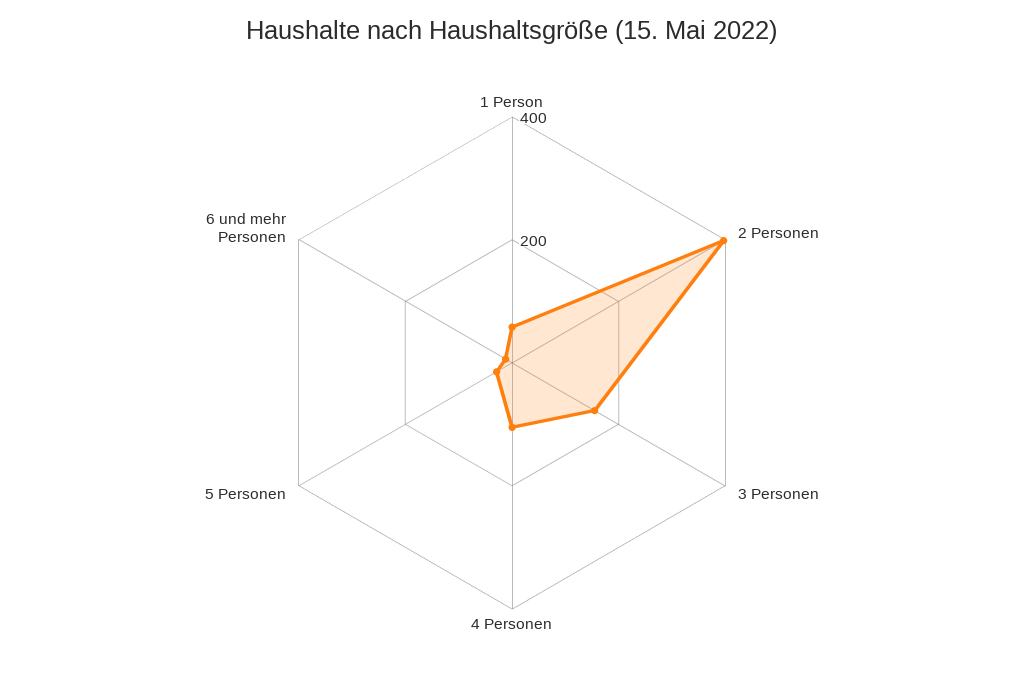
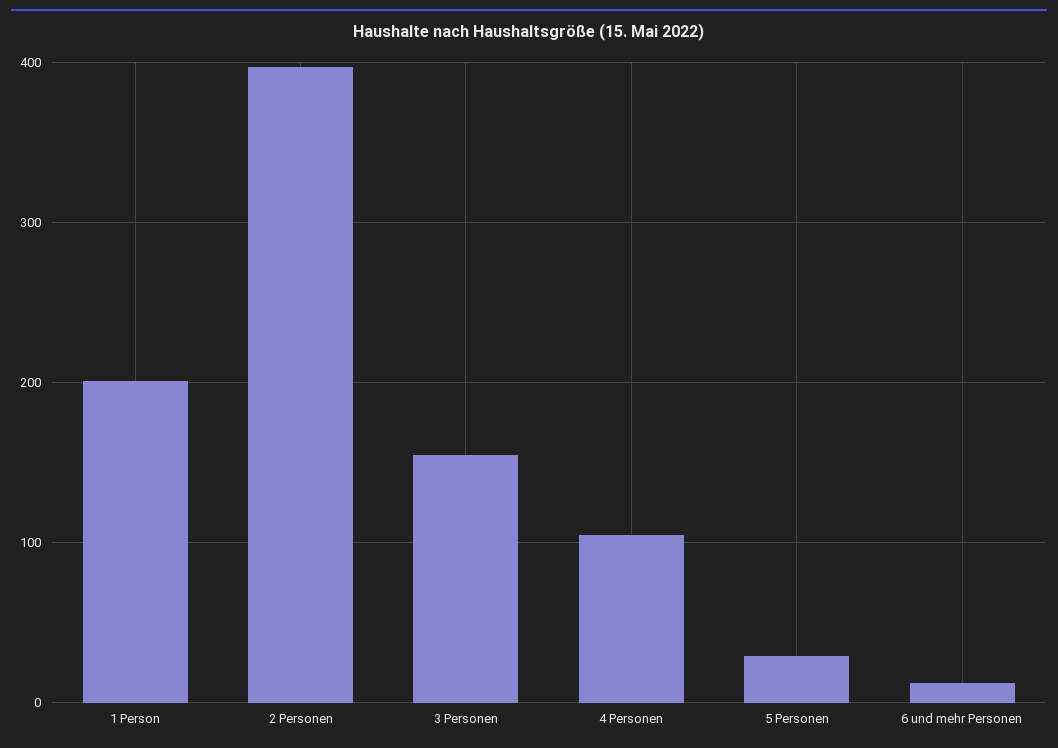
  {
-   "1 Person": 50,
+   "1 Person": 200,
    "2 Personen": 400,
    "3 Personen": 160,
    "4 Personen": 110,
    "5 Personen": 30,
    "6 und mehr Personen": 10
  }

